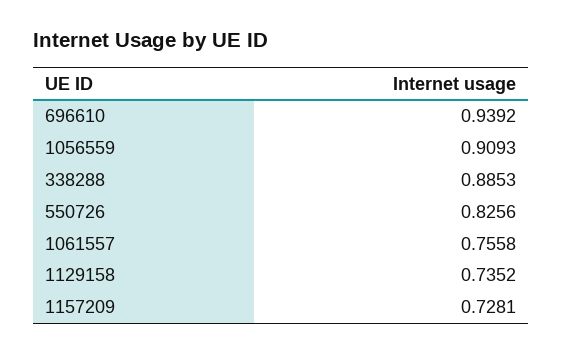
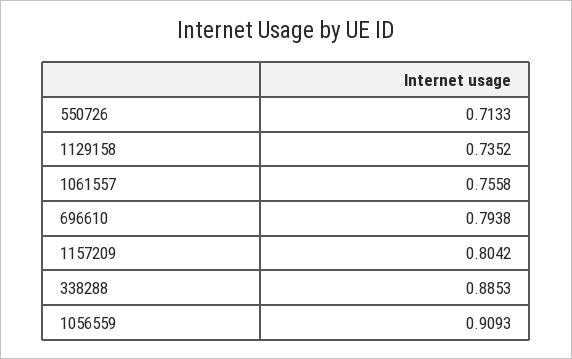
  {
-   "696610": 0.9392,
+   "696610": 0.7938,
    "1056559": 0.9093,
    "338288": 0.8853,
-   "550726": 0.8256,
+   "550726": 0.7133,
    "1061557": 0.7558,
    "1129158": 0.7352,
-   "1157209": 0.7281
+   "1157209": 0.8042
  }

